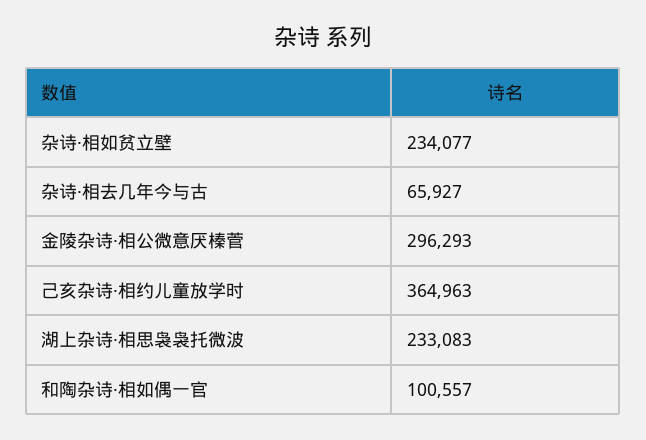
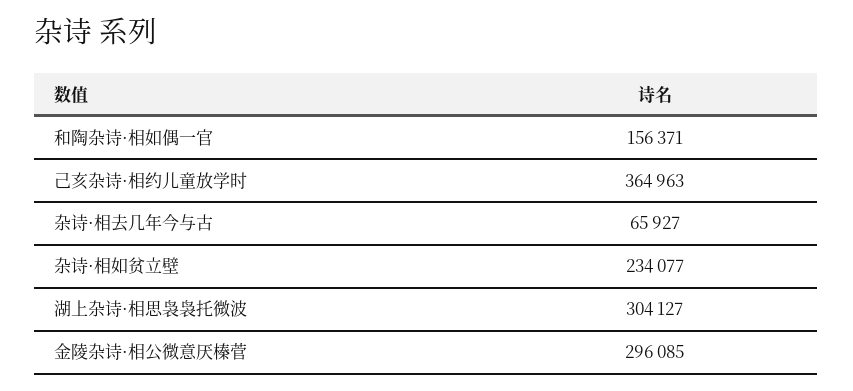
  {
    "杂诗·相如贫立壁": 234077,
    "杂诗·相去几年今与古": 65927,
-   "金陵杂诗·相公微意厌榛菅": 296293,
+   "金陵杂诗·相公微意厌榛菅": 296085,
    "己亥杂诗·相约儿童放学时": 364963,
-   "湖上杂诗·相思袅袅托微波": 233083,
+   "湖上杂诗·相思袅袅托微波": 304127,
-   "和陶杂诗·相如偶一官": 100557
+   "和陶杂诗·相如偶一官": 156371
  }

